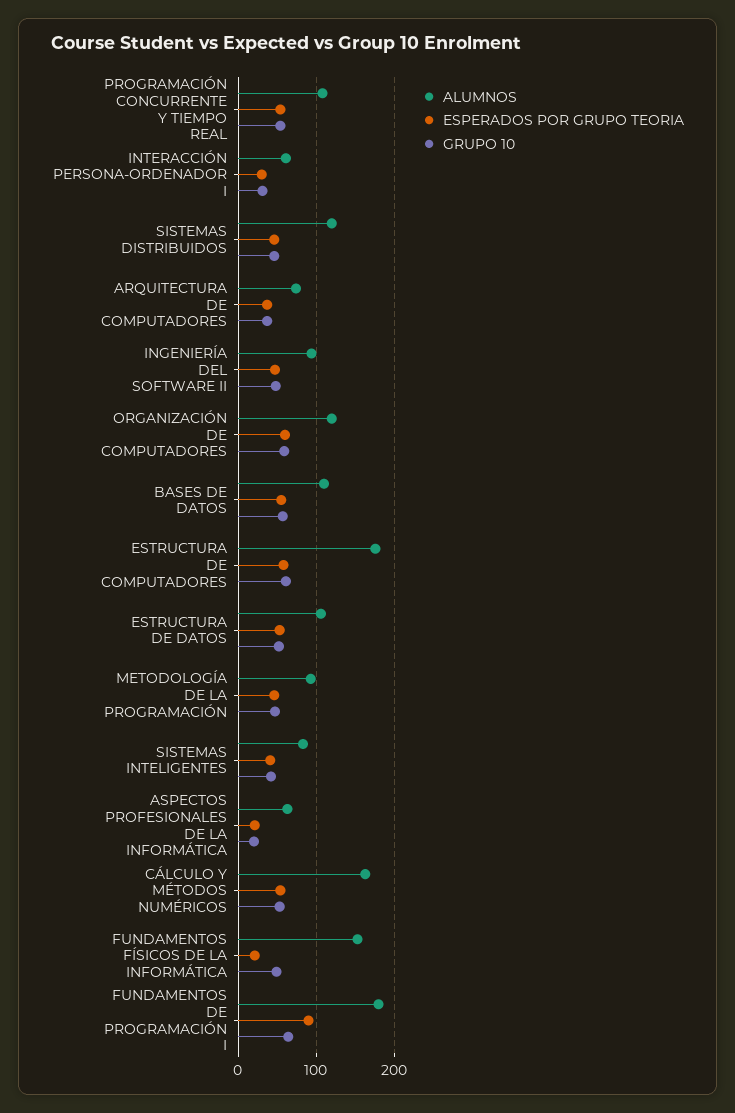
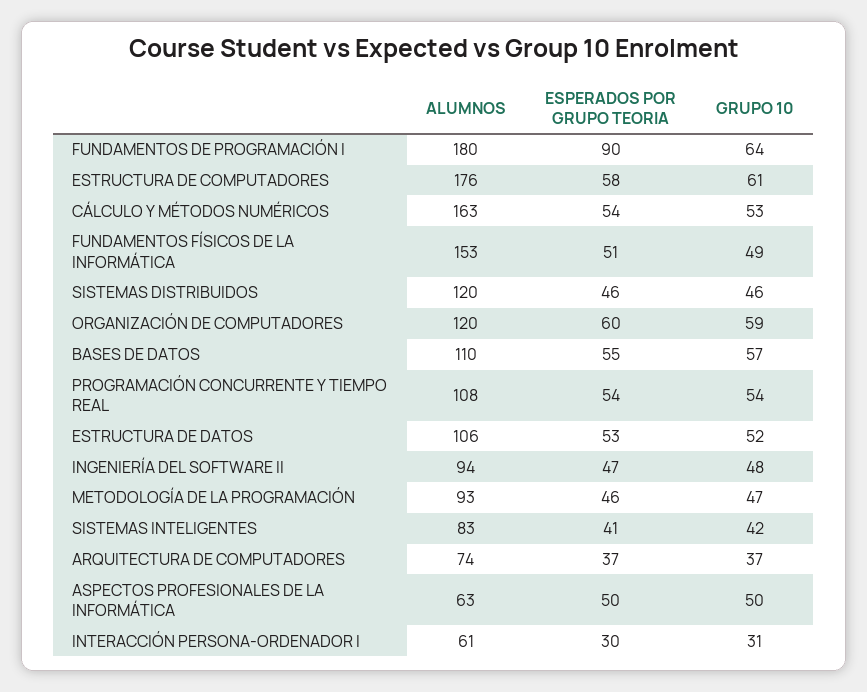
  {
    "ALUMNOS": {
      "PROGRAMACIÓN CONCURRENTE Y TIEMPO REAL": 108,
      "INTERACCIÓN PERSONA-ORDENADOR I": 61,
      "SISTEMAS DISTRIBUIDOS": 120,
      "ARQUITECTURA DE COMPUTADORES": 74,
      "INGENIERÍA DEL SOFTWARE II": 94,
      "ORGANIZACIÓN DE COMPUTADORES": 120,
      "BASES DE DATOS": 110,
      "ESTRUCTURA DE COMPUTADORES": 176,
      "ESTRUCTURA DE DATOS": 106,
      "METODOLOGÍA DE LA PROGRAMACIÓN": 93,
      "SISTEMAS INTELIGENTES": 83,
      "ASPECTOS PROFESIONALES DE LA INFORMÁTICA": 63,
      "CÁLCULO Y MÉTODOS NUMÉRICOS": 163,
      "FUNDAMENTOS FÍSICOS DE LA INFORMÁTICA": 153,
      "FUNDAMENTOS DE PROGRAMACIÓN I": 180
    },
    "ESPERADOS POR GRUPO TEORIA": {
      "PROGRAMACIÓN CONCURRENTE Y TIEMPO REAL": 54,
      "INTERACCIÓN PERSONA-ORDENADOR I": 30,
      "SISTEMAS DISTRIBUIDOS": 46,
      "ARQUITECTURA DE COMPUTADORES": 37,
      "INGENIERÍA DEL SOFTWARE II": 47,
      "ORGANIZACIÓN DE COMPUTADORES": 60,
      "BASES DE DATOS": 55,
      "ESTRUCTURA DE COMPUTADORES": 58,
      "ESTRUCTURA DE DATOS": 53,
      "METODOLOGÍA DE LA PROGRAMACIÓN": 46,
      "SISTEMAS INTELIGENTES": 41,
-     "ASPECTOS PROFESIONALES DE LA INFORMÁTICA": 20,
+     "ASPECTOS PROFESIONALES DE LA INFORMÁTICA": 50,
      "CÁLCULO Y MÉTODOS NUMÉRICOS": 54,
-     "FUNDAMENTOS FÍSICOS DE LA INFORMÁTICA": 20,
+     "FUNDAMENTOS FÍSICOS DE LA INFORMÁTICA": 51,
      "FUNDAMENTOS DE PROGRAMACIÓN I": 90
    },
    "GRUPO 10": {
      "PROGRAMACIÓN CONCURRENTE Y TIEMPO REAL": 54,
      "INTERACCIÓN PERSONA-ORDENADOR I": 31,
      "SISTEMAS DISTRIBUIDOS": 46,
      "ARQUITECTURA DE COMPUTADORES": 37,
      "INGENIERÍA DEL SOFTWARE II": 48,
      "ORGANIZACIÓN DE COMPUTADORES": 59,
      "BASES DE DATOS": 57,
      "ESTRUCTURA DE COMPUTADORES": 61,
      "ESTRUCTURA DE DATOS": 52,
      "METODOLOGÍA DE LA PROGRAMACIÓN": 47,
      "SISTEMAS INTELIGENTES": 42,
-     "ASPECTOS PROFESIONALES DE LA INFORMÁTICA": 20,
+     "ASPECTOS PROFESIONALES DE LA INFORMÁTICA": 50,
      "CÁLCULO Y MÉTODOS NUMÉRICOS": 53,
      "FUNDAMENTOS FÍSICOS DE LA INFORMÁTICA": 49,
      "FUNDAMENTOS DE PROGRAMACIÓN I": 64
    }
  }

